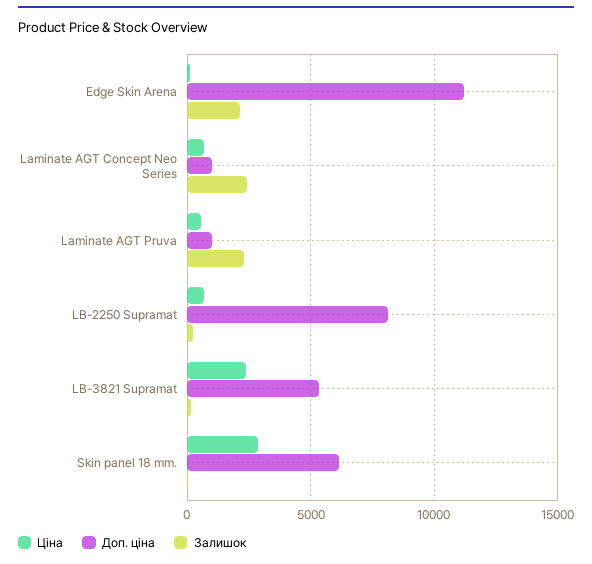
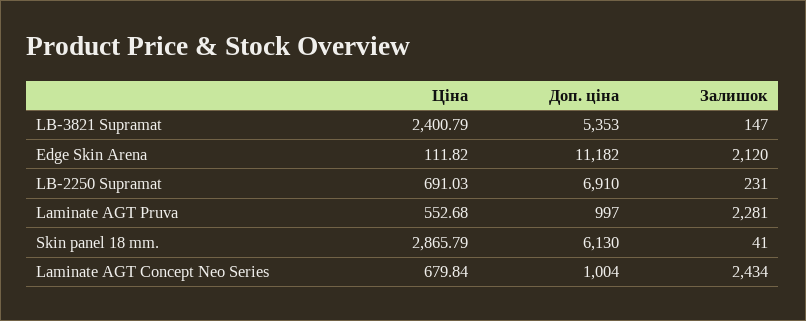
  {
    "Ціна": {
      "Edge Skin Arena": 111.82,
      "Laminate AGT Concept Neo Series": 679.84,
      "Laminate AGT Pruva": 552.68,
      "LB-2250 Supramat": 691.03,
      "LB-3821 Supramat": 2400.79,
      "Skin panel 18 mm.": 2865.79
    },
    "Доп. ціна": {
      "Edge Skin Arena": 11182,
      "Laminate AGT Concept Neo Series": 1004,
      "Laminate AGT Pruva": 997,
-     "LB-2250 Supramat": 8000,
+     "LB-2250 Supramat": 6910,
      "LB-3821 Supramat": 5353,
      "Skin panel 18 mm.": 6130
    },
    "Залишок": {
      "Edge Skin Arena": 2120,
      "Laminate AGT Concept Neo Series": 2434,
      "Laminate AGT Pruva": 2281,
      "LB-2250 Supramat": 231,
      "LB-3821 Supramat": 147,
      "Skin panel 18 mm.": 41
    }
  }

